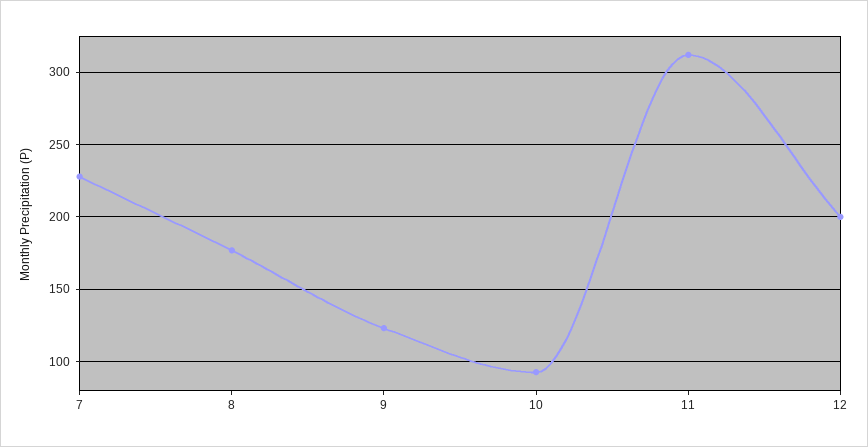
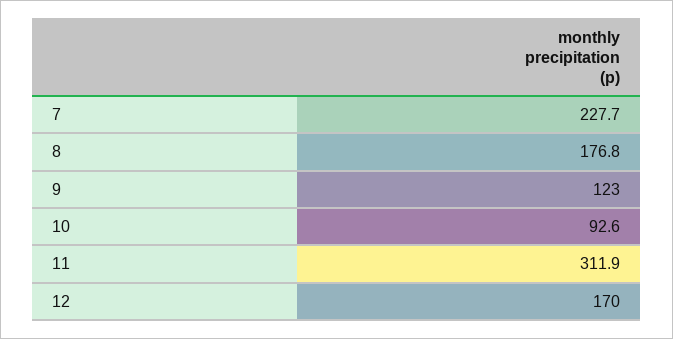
  {
    "7": 227.7,
    "8": 176.8,
    "9": 123,
    "10": 92.6,
    "11": 311.9,
-   "12": 200
+   "12": 170
  }

